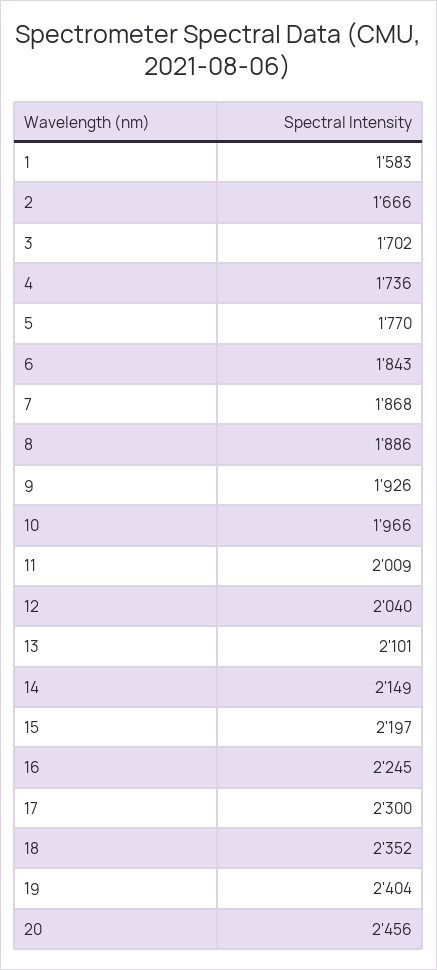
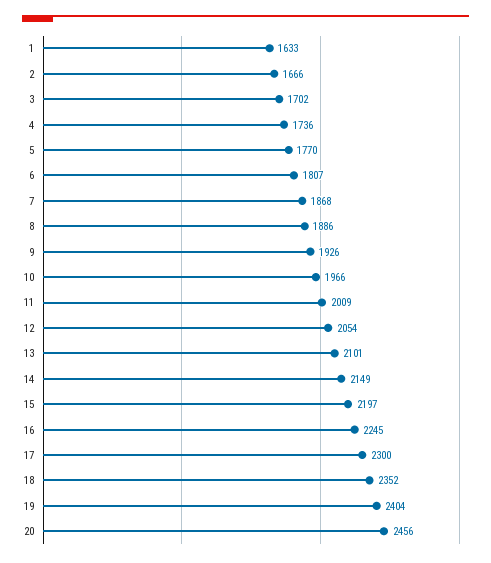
  {
-   "1": 1583,
+   "1": 1633,
    "2": 1666,
    "3": 1702,
    "4": 1736,
    "5": 1770,
-   "6": 1843,
+   "6": 1807,
    "7": 1868,
    "8": 1886,
    "9": 1926,
    "10": 1966,
    "11": 2009,
-   "12": 2040,
+   "12": 2054,
    "13": 2101,
    "14": 2149,
    "15": 2197,
    "16": 2245,
    "17": 2300,
    "18": 2352,
    "19": 2404,
    "20": 2456
  }

